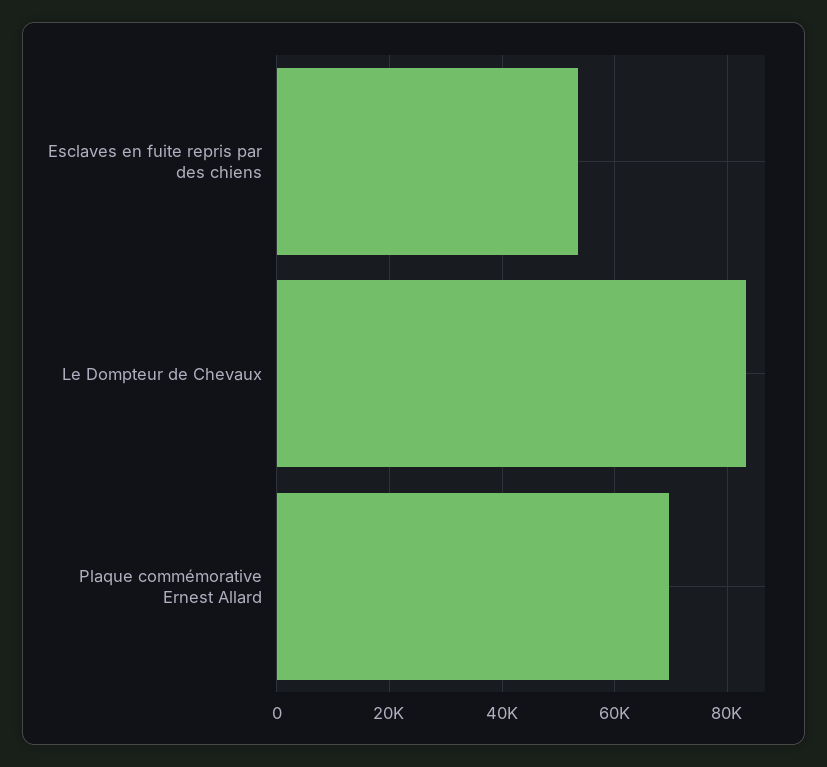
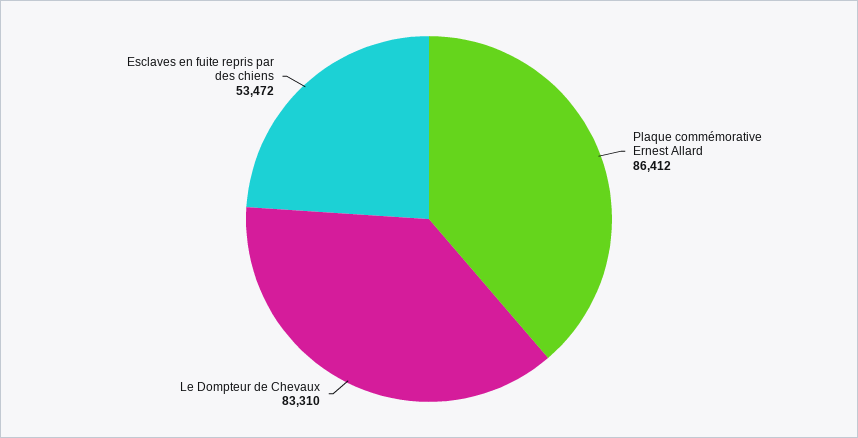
  {
    "Esclaves en fuite repris par des chiens": 53472,
    "Le Dompteur de Chevaux": 83310,
-   "Plaque commémorative Ernest Allard": 70000
+   "Plaque commémorative Ernest Allard": 86412
  }

